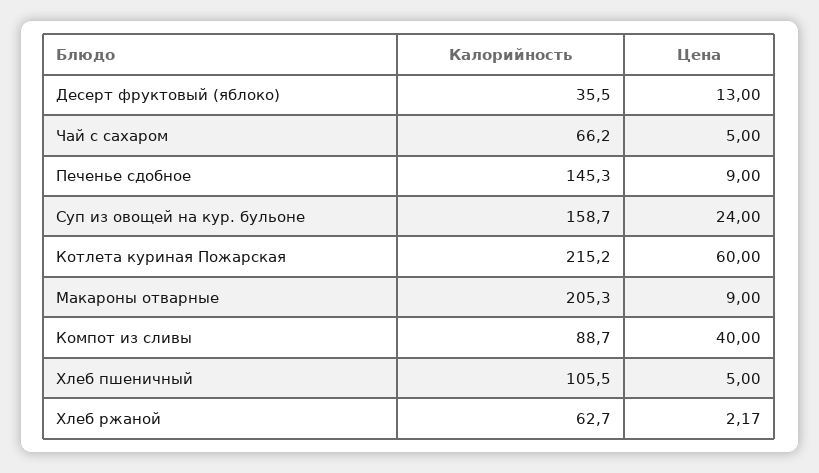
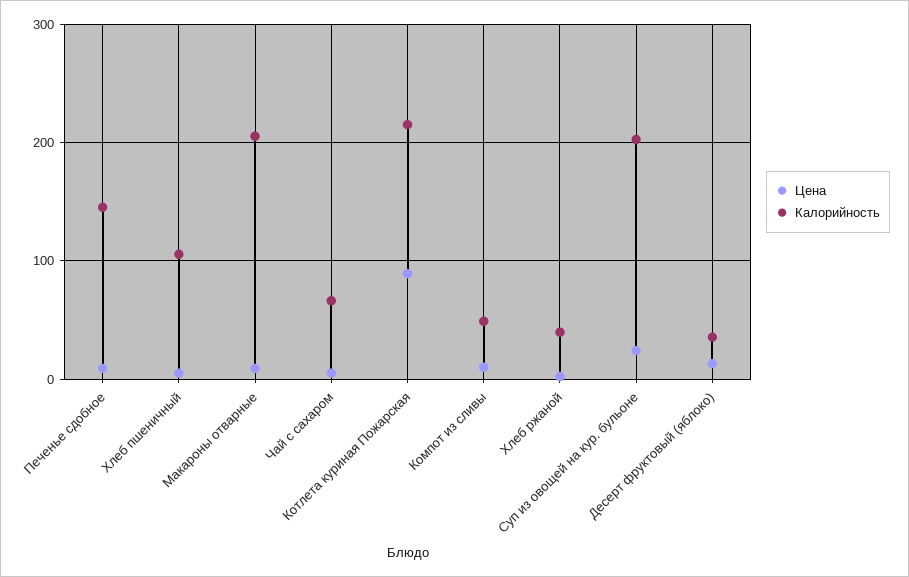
  {
    "Калорийность": {
      "Десерт фруктовый (яблоко)": 35.5,
      "Чай с сахаром": 66.2,
      "Печенье сдобное": 145.3,
-     "Суп из овощей на кур. бульоне": 158.7,
+     "Суп из овощей на кур. бульоне": 200,
      "Котлета куриная Пожарская": 215.2,
      "Макароны отварные": 205.3,
-     "Компот из сливы": 88.7,
+     "Компот из сливы": 50,
      "Хлеб пшеничный": 105.5,
-     "Хлеб ржаной": 62.7
+     "Хлеб ржаной": 40
    },
    "Цена": {
      "Десерт фруктовый (яблоко)": 13,
      "Чай с сахаром": 5,
      "Печенье сдобное": 9,
      "Суп из овощей на кур. бульоне": 24,
-     "Котлета куриная Пожарская": 60,
+     "Котлета куриная Пожарская": 90,
      "Макароны отварные": 9,
-     "Компот из сливы": 40,
+     "Компот из сливы": 10,
      "Хлеб пшеничный": 5,
      "Хлеб ржаной": 2.17
    }
  }

